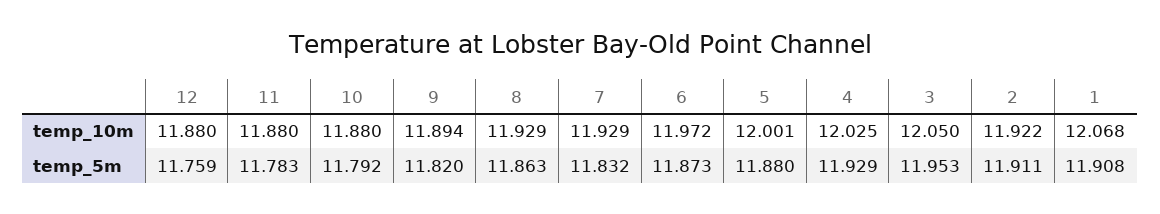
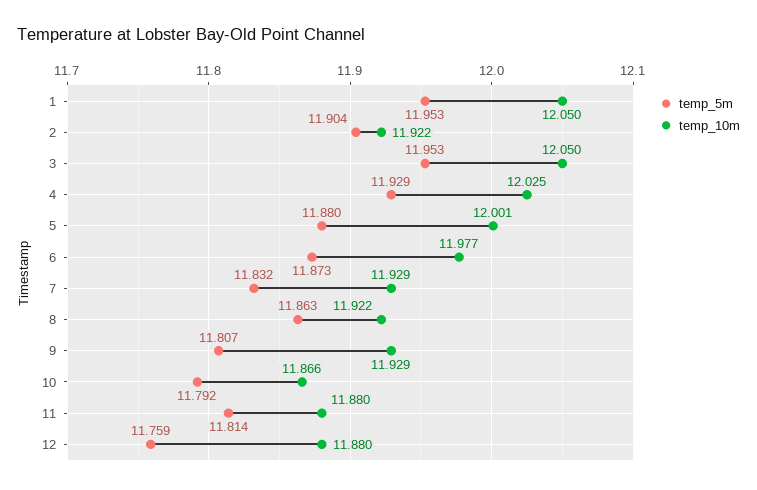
  {
    "temp_10m": {
      "12": 11.88,
      "11": 11.88,
-     "10": 11.88,
+     "10": 11.866,
-     "9": 11.894,
+     "9": 11.929,
-     "8": 11.929,
+     "8": 11.922,
      "7": 11.929,
-     "6": 11.972,
+     "6": 11.977,
      "5": 12.001,
      "4": 12.025,
      "3": 12.05,
      "2": 11.922,
-     "1": 12.068
+     "1": 12.05
    },
    "temp_5m": {
      "12": 11.759,
-     "11": 11.783,
+     "11": 11.814,
      "10": 11.792,
-     "9": 11.82,
+     "9": 11.807,
      "8": 11.863,
      "7": 11.832,
      "6": 11.873,
      "5": 11.88,
      "4": 11.929,
      "3": 11.953,
-     "2": 11.911,
+     "2": 11.904,
-     "1": 11.908
+     "1": 11.953
    }
  }

